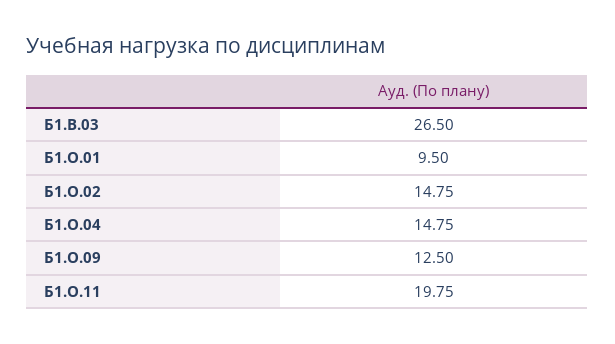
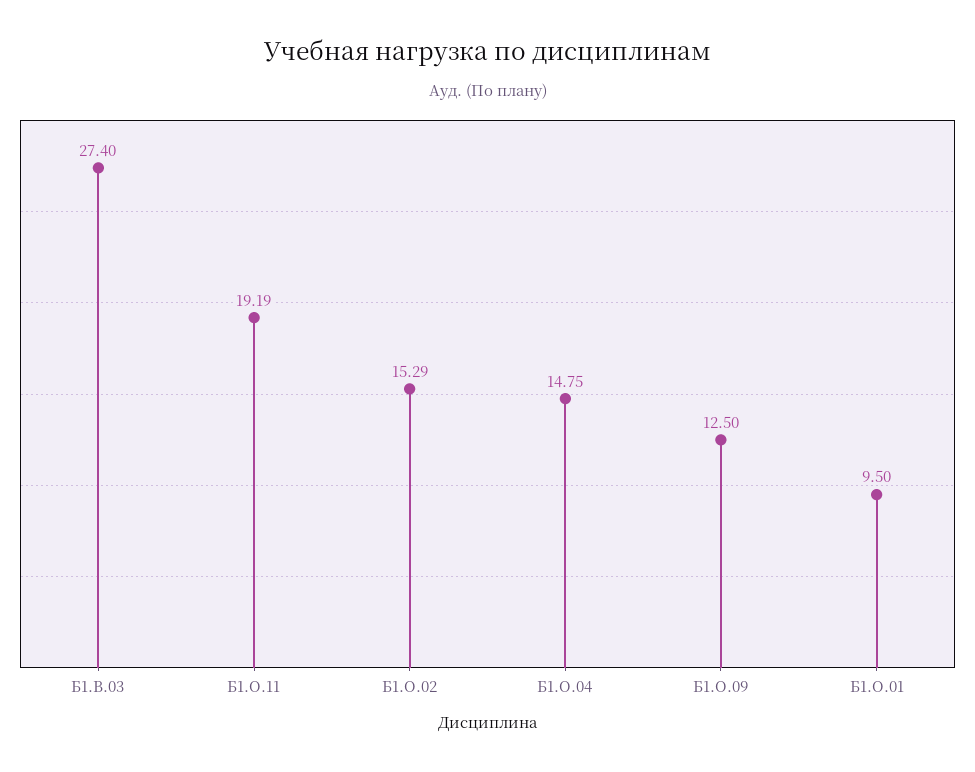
  {
-   "Б1.В.03": 26.5,
+   "Б1.В.03": 27.4,
    "Б1.О.01": 9.5,
-   "Б1.О.02": 14.75,
+   "Б1.О.02": 15.29,
    "Б1.О.04": 14.75,
    "Б1.О.09": 12.5,
-   "Б1.О.11": 19.75
+   "Б1.О.11": 19.19
  }

